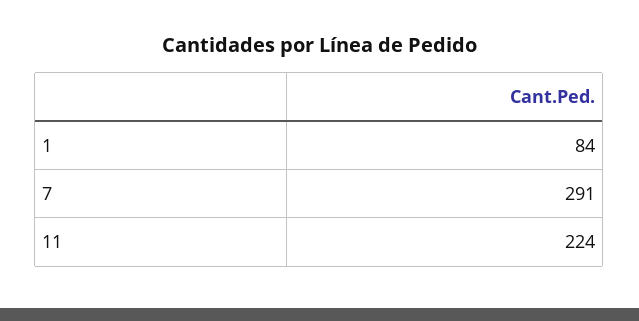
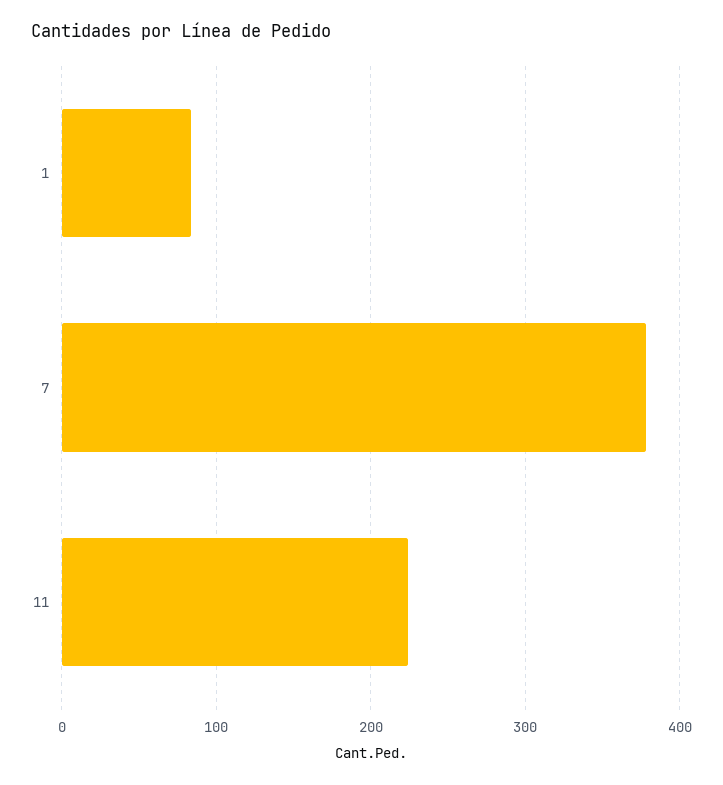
  {
    "1": 84,
-   "7": 291,
+   "7": 380,
    "11": 224
  }

